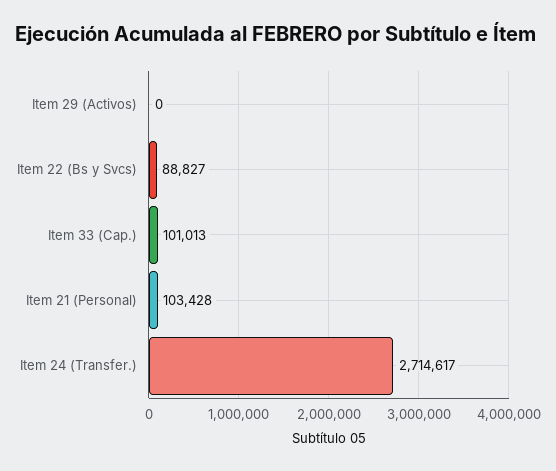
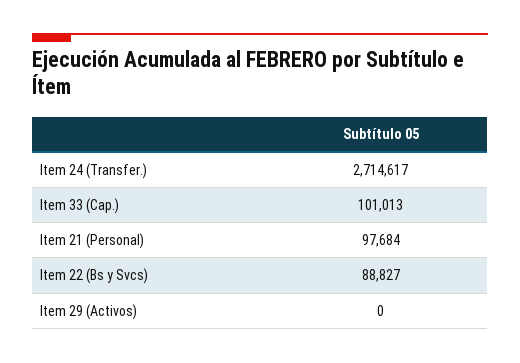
  {
    "Item 29 (Activos)": 0,
    "Item 22 (Bs y Svcs)": 88827,
    "Item 33 (Cap.)": 101013,
-   "Item 21 (Personal)": 103428,
+   "Item 21 (Personal)": 97684,
    "Item 24 (Transfer.)": 2714617
  }

